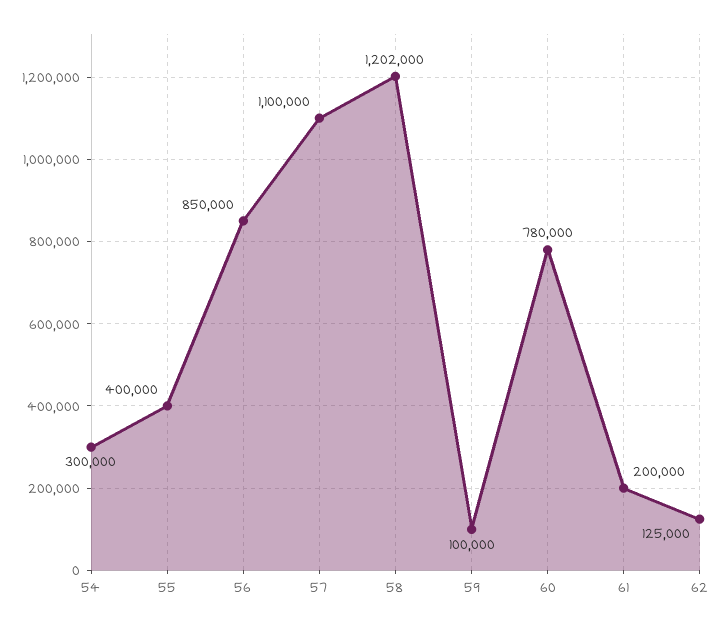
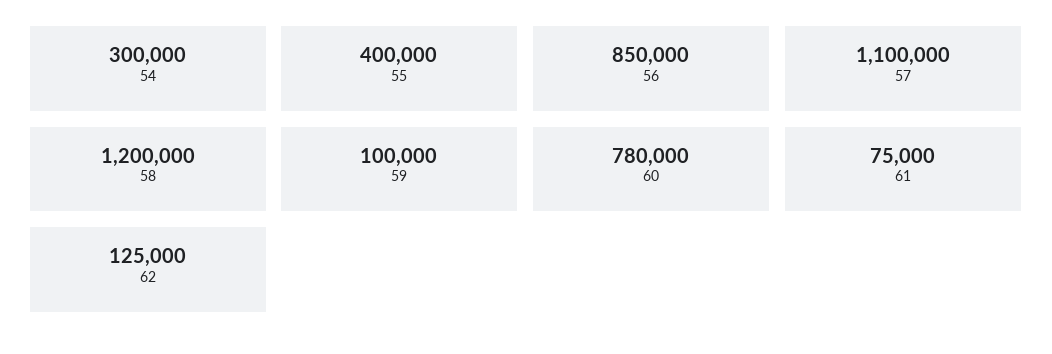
  {
    "54": 300000,
    "55": 400000,
    "56": 850000,
    "57": 1100000,
-   "58": 1202000,
+   "58": 1200000,
    "59": 100000,
    "60": 780000,
-   "61": 200000,
+   "61": 75000,
    "62": 125000
  }

